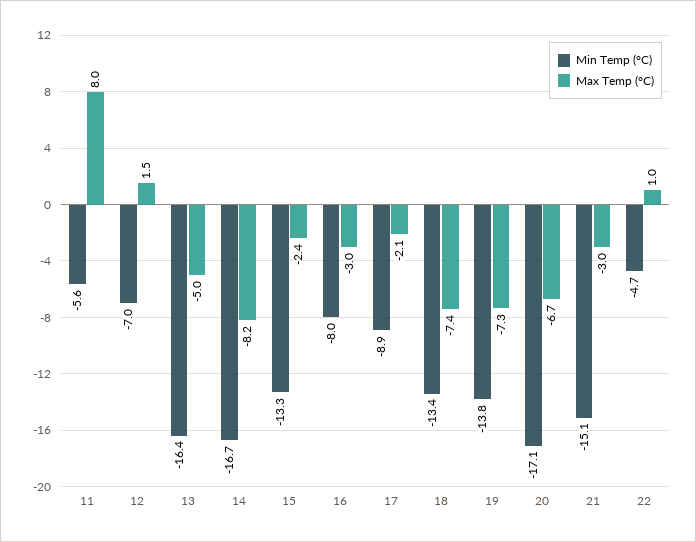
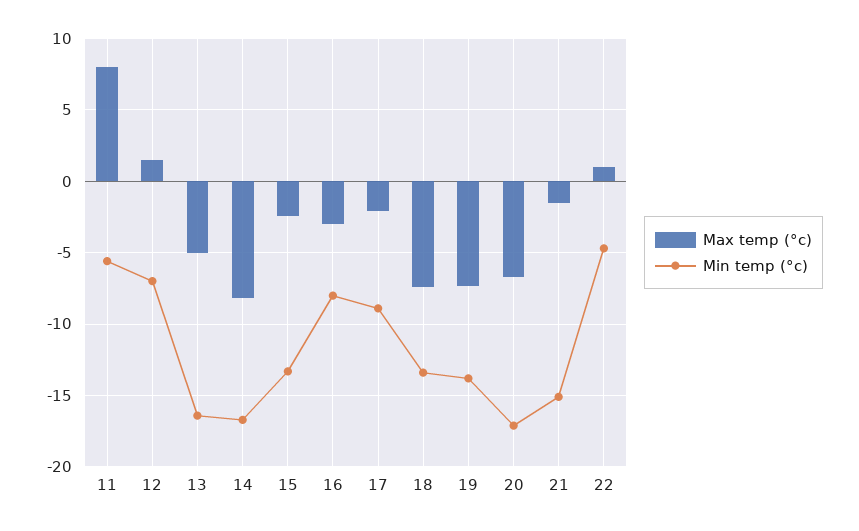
  {
    "Min Temp (°C)": {
      "11": -5.6,
      "12": -7,
      "13": -16.4,
      "14": -16.7,
      "15": -13.3,
      "16": -8,
      "17": -8.9,
      "18": -13.4,
      "19": -13.8,
      "20": -17.1,
      "21": -15.1,
      "22": -4.7
    },
    "Max Temp (°C)": {
      "11": 8,
      "12": 1.5,
      "13": -5,
      "14": -8.2,
      "15": -2.4,
      "16": -3,
      "17": -2.1,
      "18": -7.4,
      "19": -7.3,
      "20": -6.7,
-     "21": -3,
+     "21": -1.5,
      "22": 1
    }
  }

